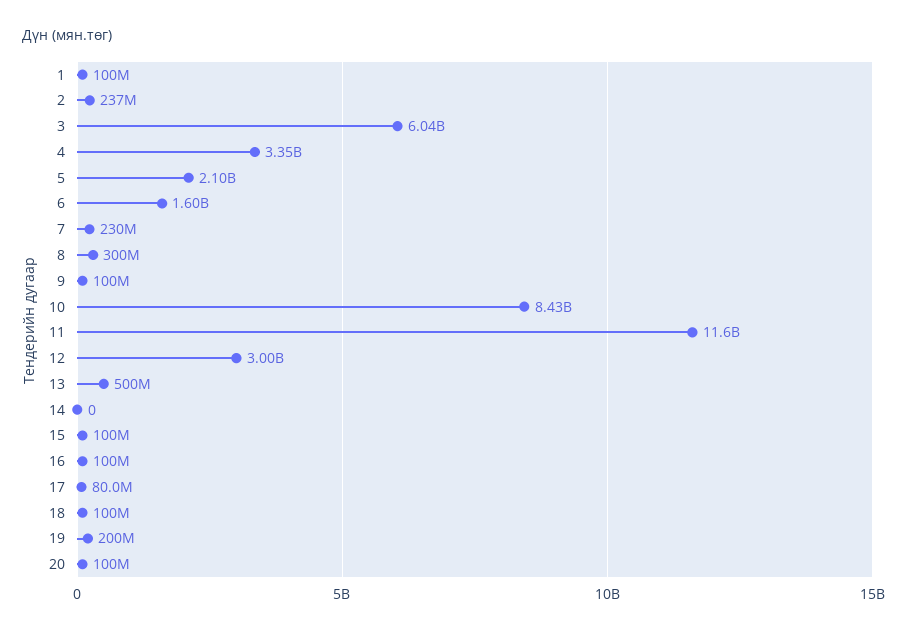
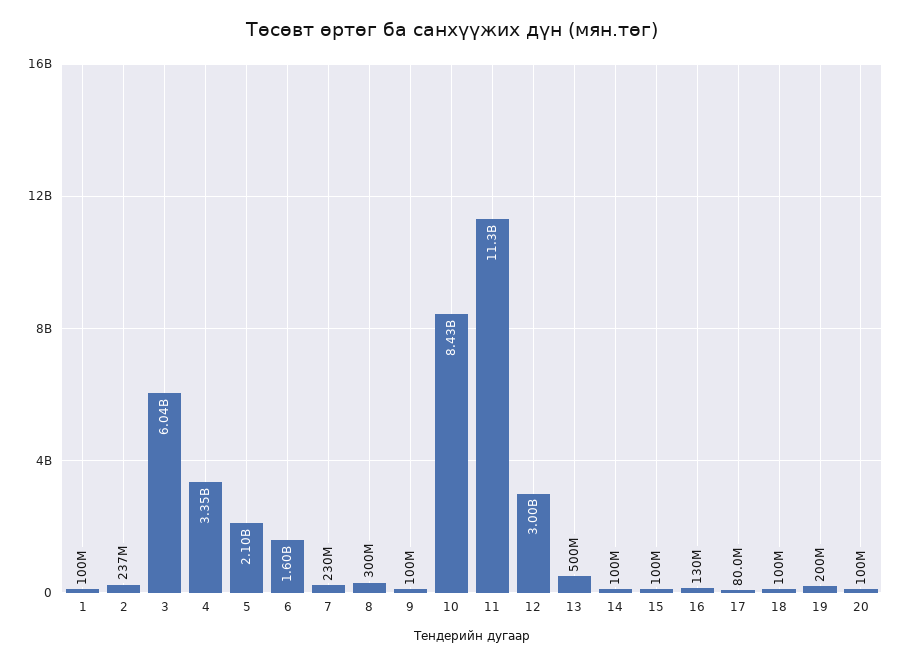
  {
    "1": 100000000,
    "2": 237000000,
    "3": 6040000000,
    "4": 3350000000,
    "5": 2100000000,
    "6": 1600000000,
    "7": 230000000,
    "8": 300000000,
    "9": 100000000,
    "10": 8430000000,
-   "11": 11600000000,
+   "11": 11300000000,
    "12": 3000000000,
    "13": 500000000,
-   "14": 0,
+   "14": 100000000,
    "15": 100000000,
-   "16": 100000000,
+   "16": 130000000,
    "17": 80000000,
    "18": 100000000,
    "19": 200000000,
    "20": 100000000
  }

